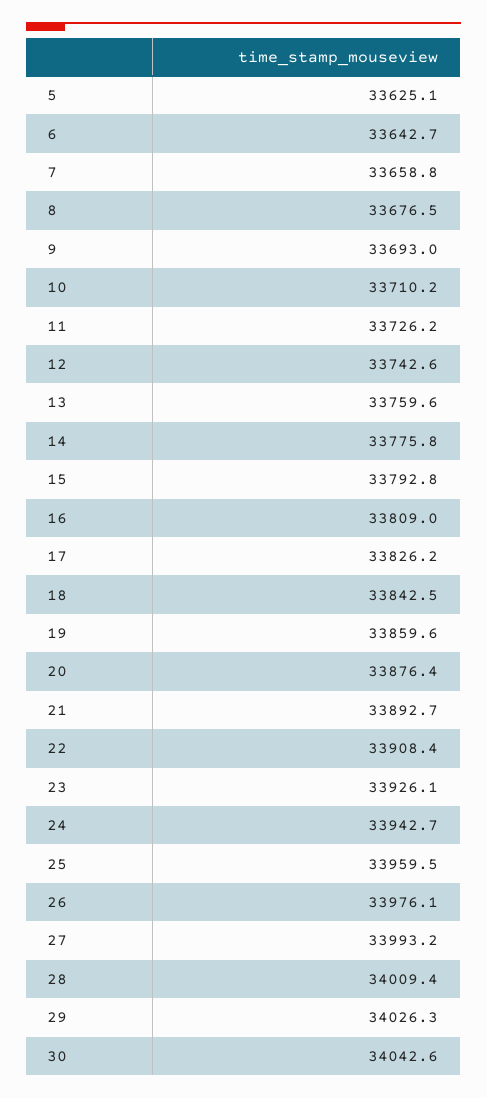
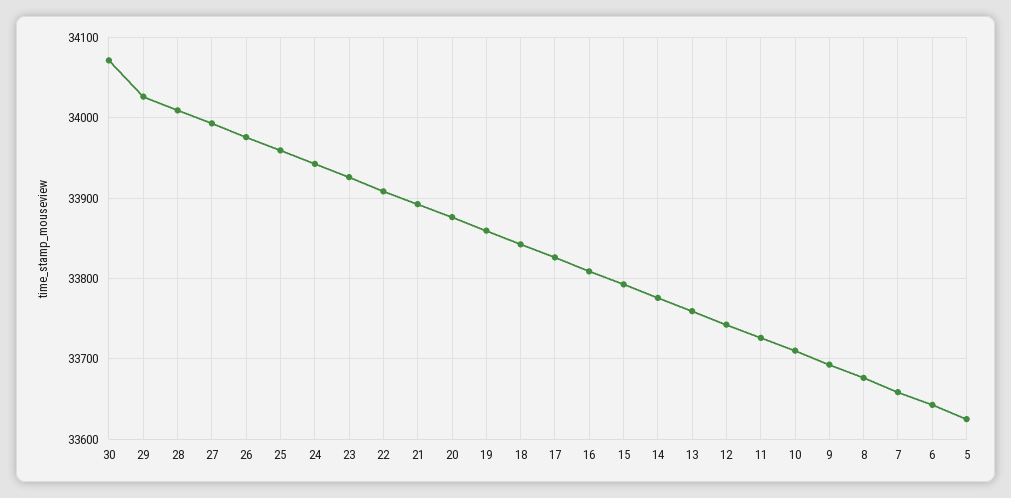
  {
    "5": 33625.1,
    "6": 33642.7,
    "7": 33658.8,
    "8": 33676.5,
    "9": 33693,
    "10": 33710.2,
    "11": 33726.2,
    "12": 33742.6,
    "13": 33759.6,
    "14": 33775.8,
    "15": 33792.8,
    "16": 33809,
    "17": 33826.2,
    "18": 33842.5,
    "19": 33859.6,
    "20": 33876.4,
    "21": 33892.7,
    "22": 33908.4,
    "23": 33926.1,
    "24": 33942.7,
    "25": 33959.5,
    "26": 33976.1,
    "27": 33993.2,
    "28": 34009.4,
    "29": 34026.3,
-   "30": 34042.6
+   "30": 34070
  }

